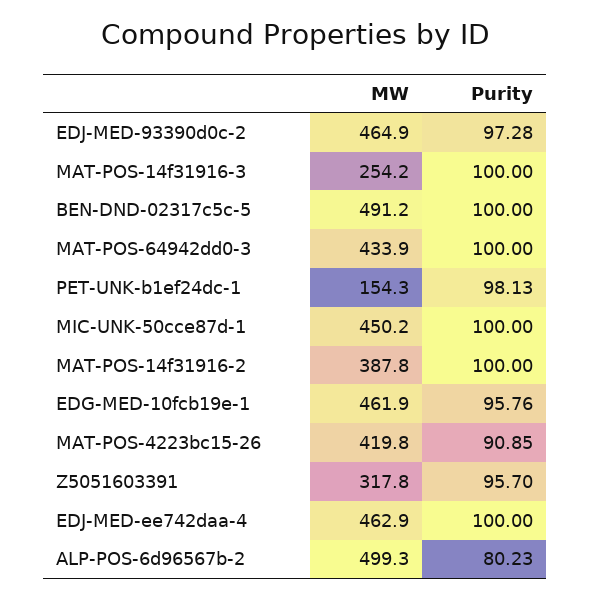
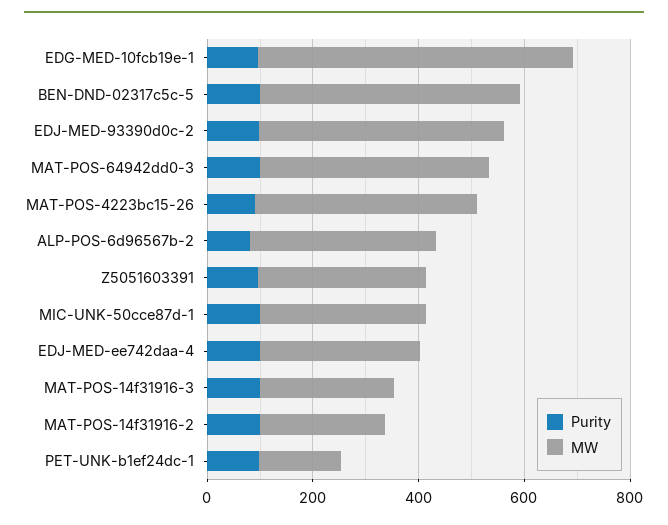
  {
    "MW": {
      "EDJ-MED-93390d0c-2": 464.9,
      "MAT-POS-14f31916-3": 254.2,
      "BEN-DND-02317c5c-5": 491.2,
      "MAT-POS-64942dd0-3": 433.9,
      "PET-UNK-b1ef24dc-1": 154.3,
-     "MIC-UNK-50cce87d-1": 450.2,
+     "MIC-UNK-50cce87d-1": 300,
-     "MAT-POS-14f31916-2": 387.8,
+     "MAT-POS-14f31916-2": 250,
-     "EDG-MED-10fcb19e-1": 461.9,
+     "EDG-MED-10fcb19e-1": 600,
      "MAT-POS-4223bc15-26": 419.8,
      "Z5051603391": 317.8,
-     "EDJ-MED-ee742daa-4": 462.9,
+     "EDJ-MED-ee742daa-4": 300,
-     "ALP-POS-6d96567b-2": 499.3
+     "ALP-POS-6d96567b-2": 350
    },
    "Purity": {
      "EDJ-MED-93390d0c-2": 97.28,
      "MAT-POS-14f31916-3": 100,
      "BEN-DND-02317c5c-5": 100,
      "MAT-POS-64942dd0-3": 100,
      "PET-UNK-b1ef24dc-1": 98.13,
      "MIC-UNK-50cce87d-1": 100,
      "MAT-POS-14f31916-2": 100,
      "EDG-MED-10fcb19e-1": 95.76,
      "MAT-POS-4223bc15-26": 90.85,
      "Z5051603391": 95.7,
      "EDJ-MED-ee742daa-4": 100,
      "ALP-POS-6d96567b-2": 80.23
    }
  }

